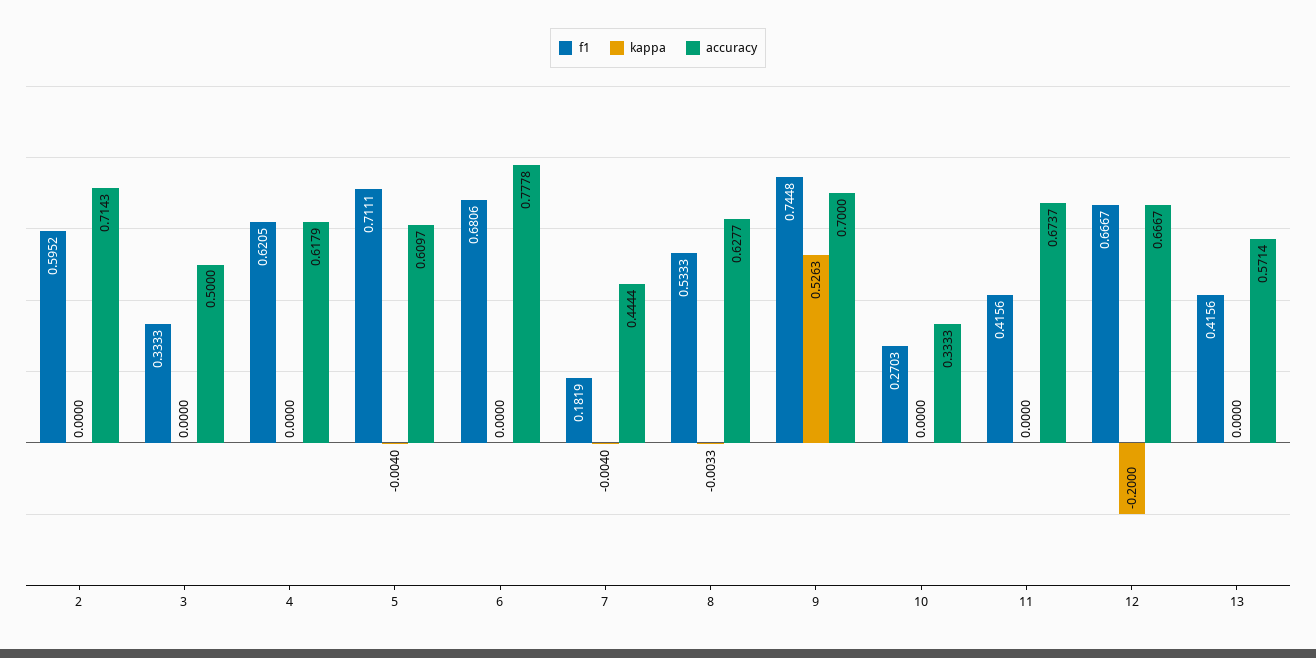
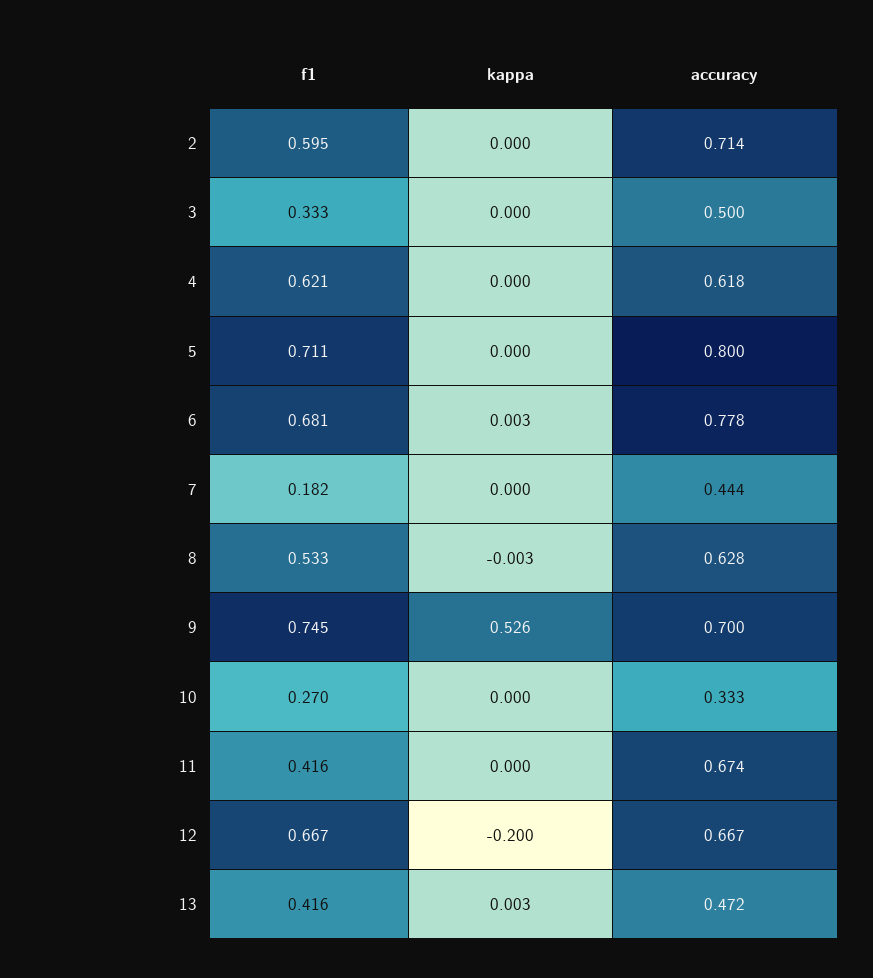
  {
    "f1": {
      "2": 0.5952,
      "3": 0.3333,
      "4": 0.6205,
      "5": 0.7111,
      "6": 0.6806,
      "7": 0.1819,
      "8": 0.5333,
      "9": 0.7448,
      "10": 0.2703,
      "11": 0.4156,
      "12": 0.6667,
      "13": 0.4156
    },
    "kappa": {
      "2": 0,
      "3": 0,
      "4": 0,
-     "5": -0.004,
+     "5": 0,
-     "6": 0,
+     "6": 0.003,
-     "7": -0.004,
+     "7": 0,
      "8": -0.0033,
      "9": 0.5263,
      "10": 0,
      "11": 0,
      "12": -0.2,
-     "13": 0
+     "13": 0.003
    },
    "accuracy": {
      "2": 0.7143,
      "3": 0.5,
      "4": 0.6179,
-     "5": 0.6097,
+     "5": 0.8,
      "6": 0.7778,
      "7": 0.4444,
      "8": 0.6277,
      "9": 0.7,
      "10": 0.3333,
      "11": 0.6737,
      "12": 0.6667,
-     "13": 0.5714
+     "13": 0.472
    }
  }

